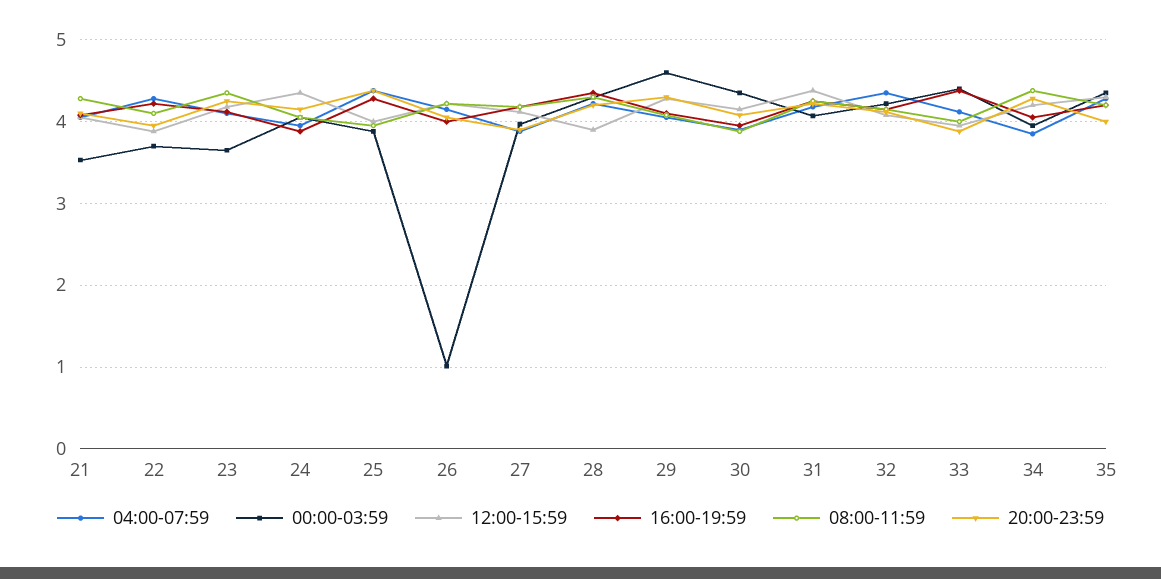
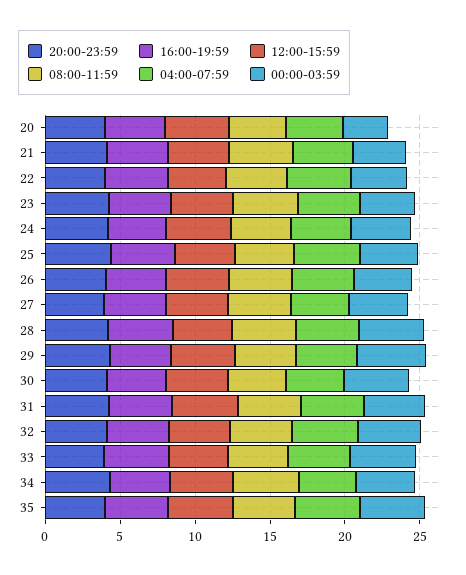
  {
    "04:00-07:59": {
      "21": 4.1,
      "22": 4.3,
      "23": 4.1,
      "24": 4,
      "25": 4.4,
      "26": 4.2,
      "27": 3.9,
      "28": 4.2,
      "29": 4.1,
      "30": 3.9,
      "31": 4.2,
      "32": 4.4,
      "33": 4.1,
      "34": 3.9,
-     "35": 4.3
+     "35": 4.3,
+     "20": 4
    },
    "00:00-03:59": {
      "21": 3.5,
      "22": 3.7,
      "23": 3.7,
      "24": 4.1,
      "25": 3.9,
-     "26": 1,
+     "26": 4,
      "27": 4,
      "28": 4.3,
      "29": 4.6,
      "30": 4.4,
      "31": 4.1,
      "32": 4.2,
      "33": 4.4,
      "34": 4,
-     "35": 4.4
+     "35": 4.4,
+     "20": 3
    },
    "12:00-15:59": {
      "21": 4.1,
      "22": 3.9,
      "23": 4.2,
      "24": 4.4,
      "25": 4,
      "26": 4.2,
      "27": 4.1,
      "28": 3.9,
      "29": 4.3,
      "30": 4.2,
      "31": 4.4,
      "32": 4.1,
      "33": 4,
      "34": 4.2,
-     "35": 4.3
+     "35": 4.3,
+     "20": 4
    },
    "16:00-19:59": {
      "21": 4.1,
      "22": 4.2,
      "23": 4.1,
      "24": 3.9,
      "25": 4.3,
      "26": 4,
      "27": 4.2,
      "28": 4.4,
      "29": 4.1,
      "30": 4,
      "31": 4.3,
      "32": 4.2,
      "33": 4.4,
      "34": 4.1,
-     "35": 4.2
+     "35": 4.2,
+     "20": 4
    },
    "08:00-11:59": {
      "21": 4.3,
      "22": 4.1,
      "23": 4.4,
      "24": 4.1,
      "25": 4,
      "26": 4.2,
      "27": 4.2,
      "28": 4.3,
      "29": 4.1,
      "30": 3.9,
      "31": 4.3,
      "32": 4.2,
      "33": 4,
      "34": 4.4,
-     "35": 4.2
+     "35": 4.2,
+     "20": 4
    },
    "20:00-23:59": {
      "21": 4.1,
      "22": 4,
      "23": 4.3,
      "24": 4.2,
      "25": 4.4,
      "26": 4.1,
      "27": 3.9,
      "28": 4.2,
      "29": 4.3,
      "30": 4.1,
      "31": 4.2,
      "32": 4.1,
      "33": 3.9,
      "34": 4.3,
-     "35": 4
+     "35": 4,
+     "20": 4
    }
  }

